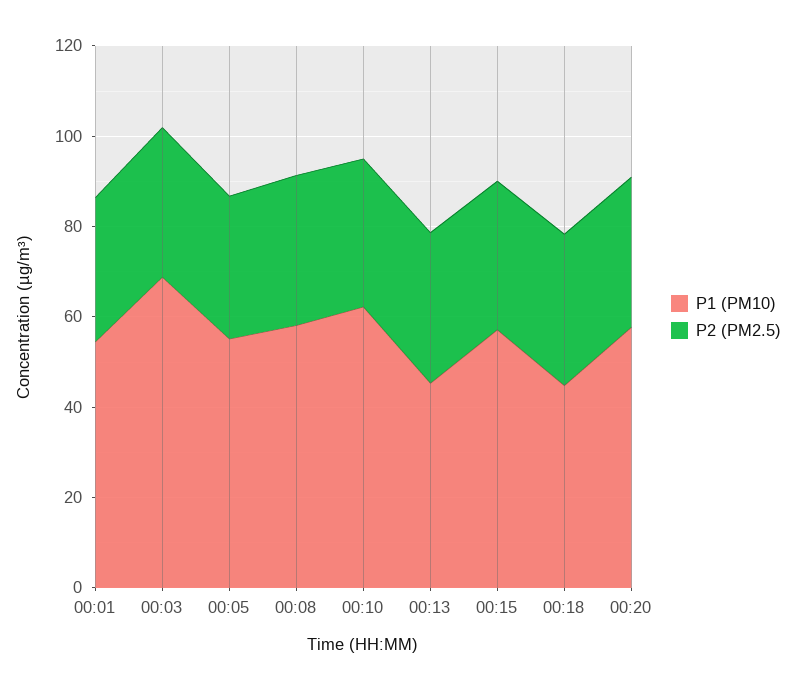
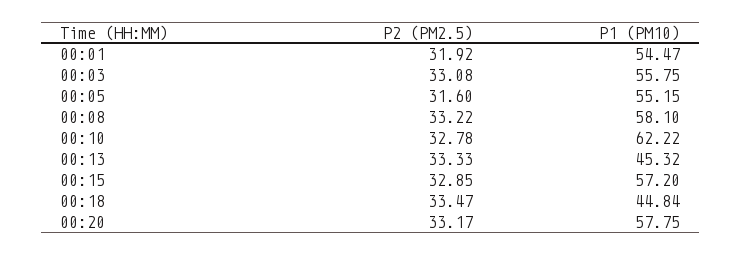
  {
    "P1 (PM10)": {
      "00:01": 54.47,
-     "00:03": 70,
+     "00:03": 55.75,
      "00:05": 55.15,
      "00:08": 58.1,
      "00:10": 62.22,
      "00:13": 45.32,
      "00:15": 57.2,
      "00:18": 44.84,
      "00:20": 57.75
    },
    "P2 (PM2.5)": {
      "00:01": 31.92,
      "00:03": 33.08,
      "00:05": 31.6,
      "00:08": 33.22,
      "00:10": 32.78,
      "00:13": 33.33,
      "00:15": 32.85,
      "00:18": 33.47,
      "00:20": 33.17
    }
  }

